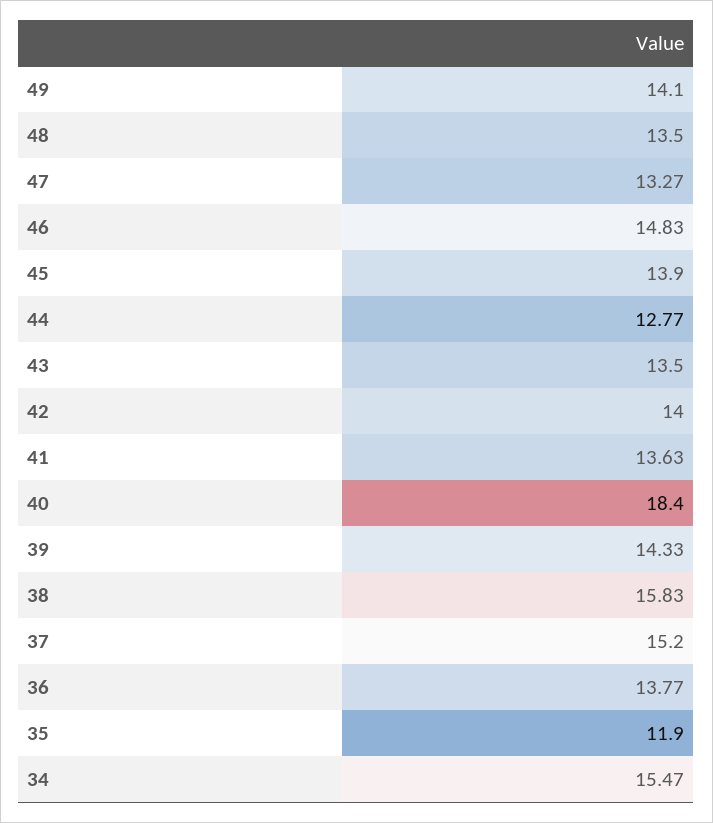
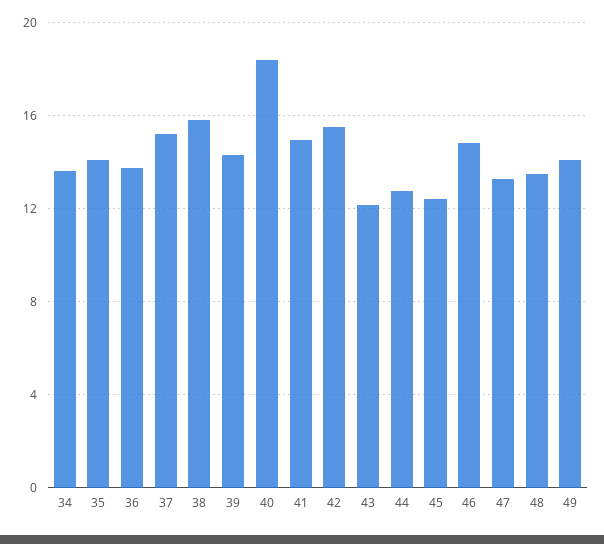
  {
    "49": 14.1,
    "48": 13.5,
    "47": 13.27,
    "46": 14.83,
-   "45": 13.9,
+   "45": 12.5,
    "44": 12.77,
-   "43": 13.5,
+   "43": 12,
-   "42": 14,
+   "42": 15.5,
-   "41": 13.63,
+   "41": 15,
    "40": 18.4,
    "39": 14.33,
    "38": 15.83,
    "37": 15.2,
    "36": 13.77,
-   "35": 11.9,
+   "35": 14,
-   "34": 15.47
+   "34": 13.5
  }

